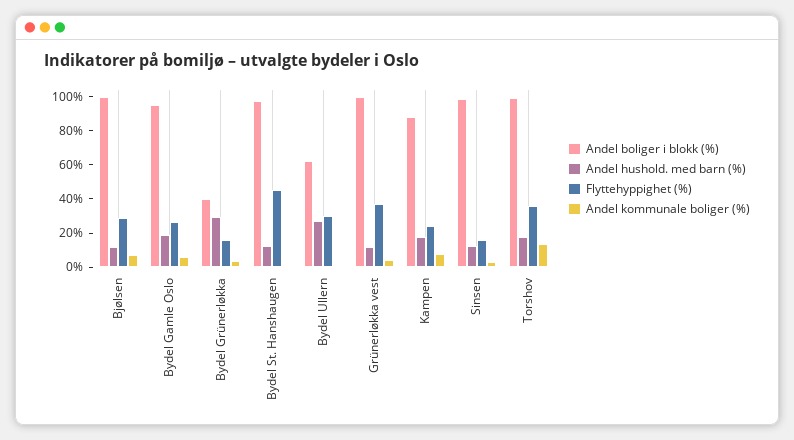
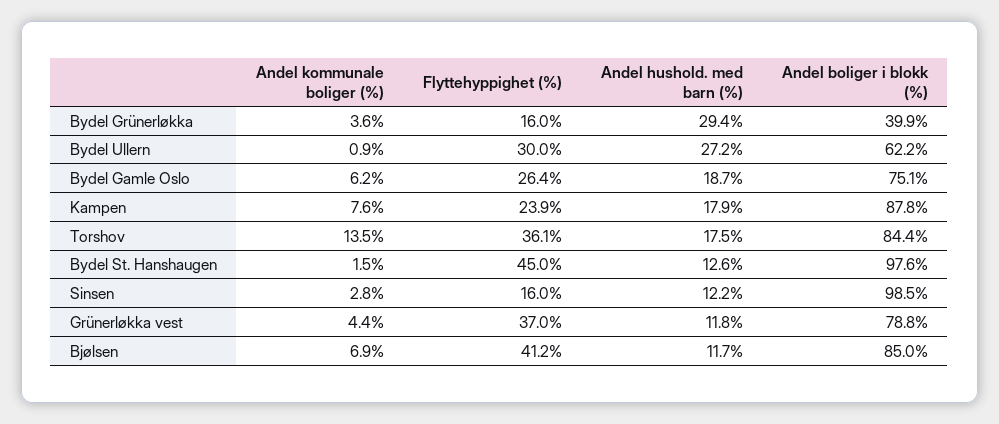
  {
    "Andel boliger i blokk (%)": {
-     "Bjølsen": 100,
+     "Bjølsen": 85,
-     "Bydel Gamle Oslo": 95,
+     "Bydel Gamle Oslo": 75.1,
      "Bydel Grünerløkka": 39.9,
      "Bydel St. Hanshaugen": 97.6,
      "Bydel Ullern": 62.2,
-     "Grünerløkka vest": 100,
+     "Grünerløkka vest": 78.8,
      "Kampen": 87.8,
      "Sinsen": 98.5,
-     "Torshov": 100
+     "Torshov": 84.4
    },
    "Andel hushold. med barn (%)": {
      "Bjølsen": 11.7,
      "Bydel Gamle Oslo": 18.7,
      "Bydel Grünerløkka": 29.4,
      "Bydel St. Hanshaugen": 12.6,
      "Bydel Ullern": 27.2,
      "Grünerløkka vest": 11.8,
      "Kampen": 17.9,
      "Sinsen": 12.2,
      "Torshov": 17.5
    },
    "Flyttehyppighet (%)": {
-     "Bjølsen": 30,
+     "Bjølsen": 41.2,
      "Bydel Gamle Oslo": 26.4,
      "Bydel Grünerløkka": 16,
      "Bydel St. Hanshaugen": 45,
      "Bydel Ullern": 30,
      "Grünerløkka vest": 37,
      "Kampen": 23.9,
      "Sinsen": 16,
      "Torshov": 36.1
    },
    "Andel kommunale boliger (%)": {
      "Bjølsen": 6.9,
      "Bydel Gamle Oslo": 6.2,
      "Bydel Grünerløkka": 3.6,
      "Bydel St. Hanshaugen": 1.5,
      "Bydel Ullern": 0.9,
      "Grünerløkka vest": 4.4,
      "Kampen": 7.6,
      "Sinsen": 2.8,
      "Torshov": 13.5
    }
  }

